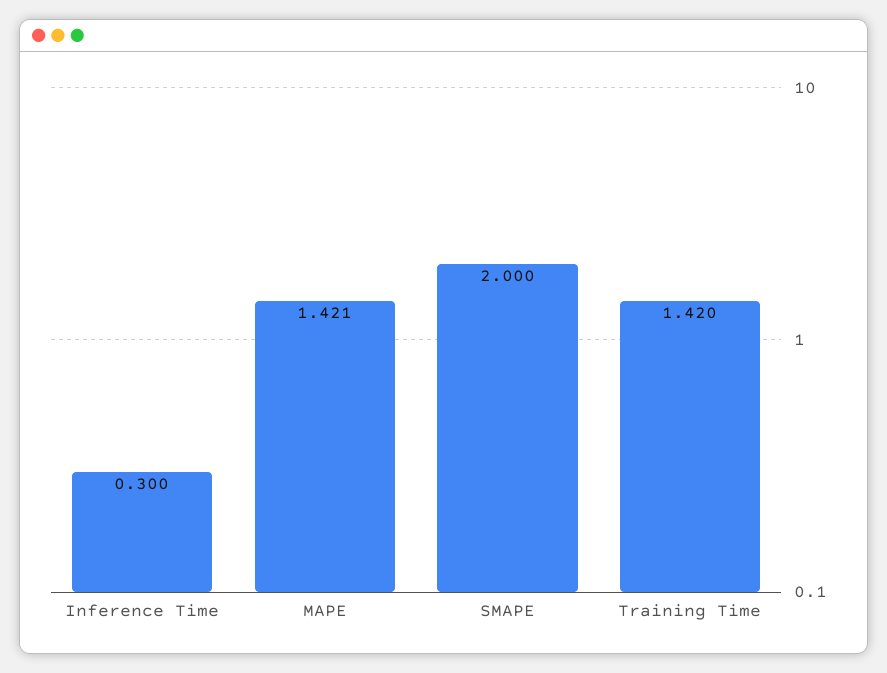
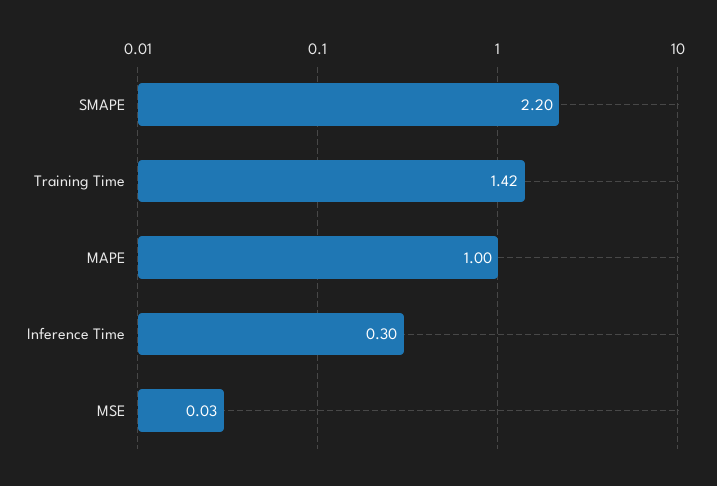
  {
    "Inference Time": 0.3,
-   "MAPE": 1.421,
+   "MAPE": 1,
-   "SMAPE": 2,
+   "SMAPE": 2.2,
-   "Training Time": 1.42
+   "Training Time": 1.42,
+   "MSE": 0.03
  }

